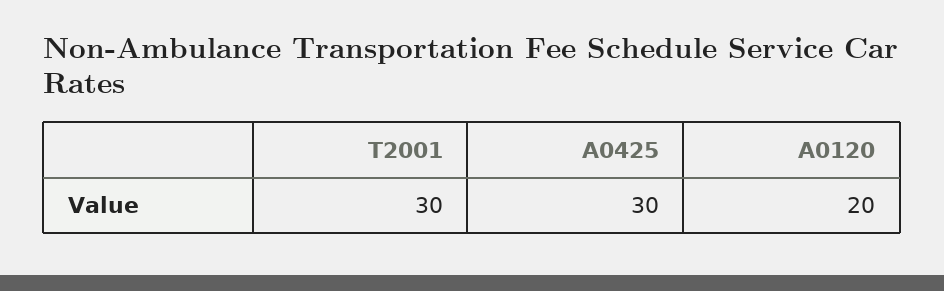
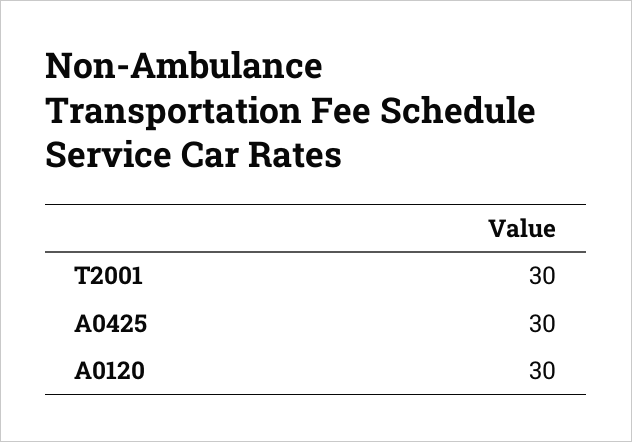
  {
    "T2001": 30,
    "A0425": 30,
-   "A0120": 20
+   "A0120": 30
  }

